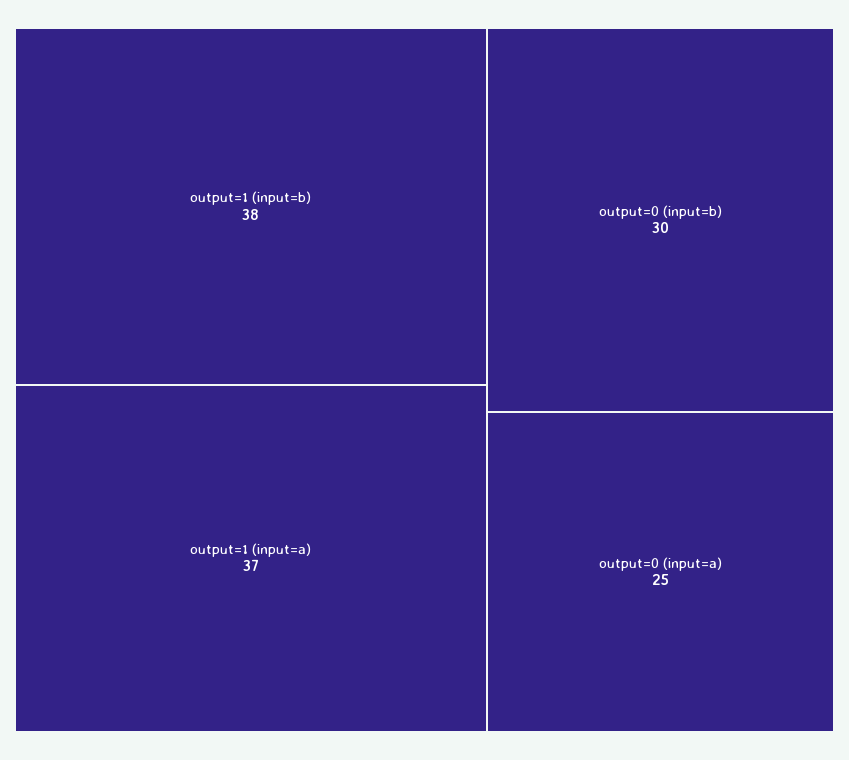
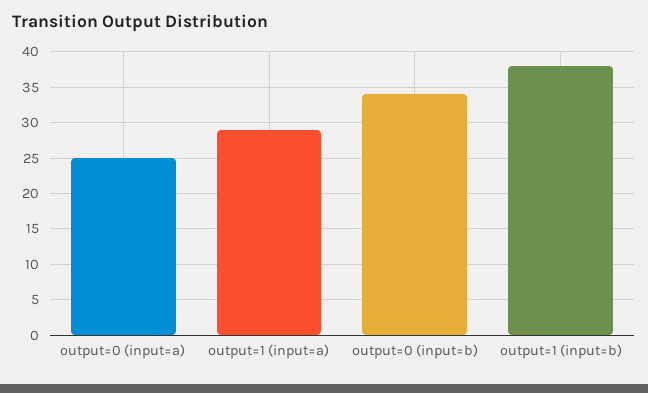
  {
    "output=1 (input=b)": 38,
-   "output=1 (input=a)": 37,
+   "output=1 (input=a)": 29,
-   "output=0 (input=b)": 30,
+   "output=0 (input=b)": 34,
    "output=0 (input=a)": 25
  }

